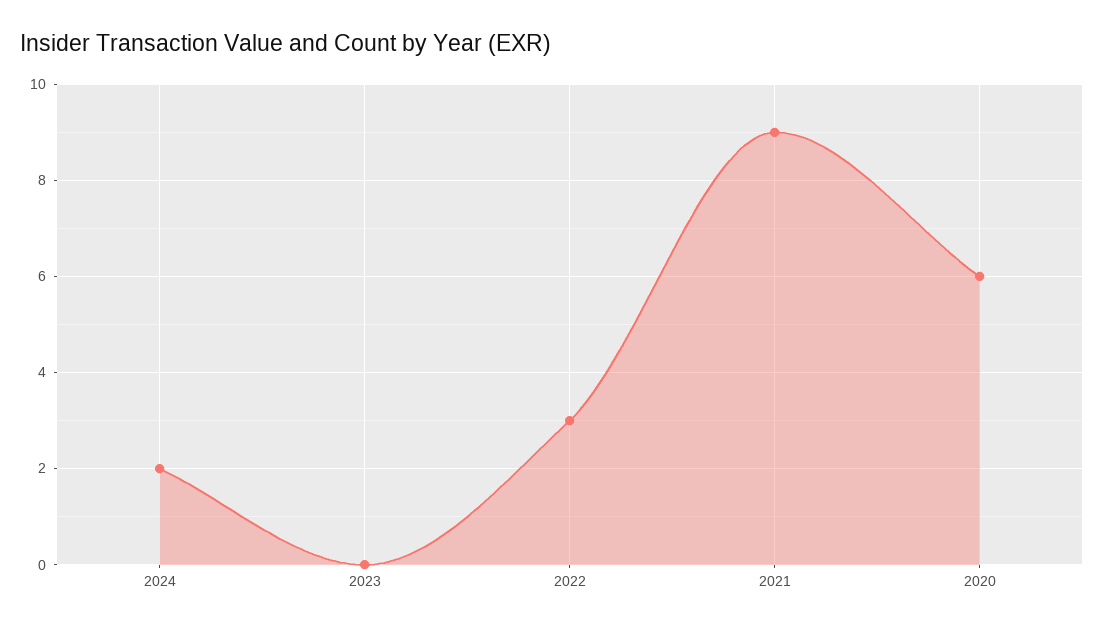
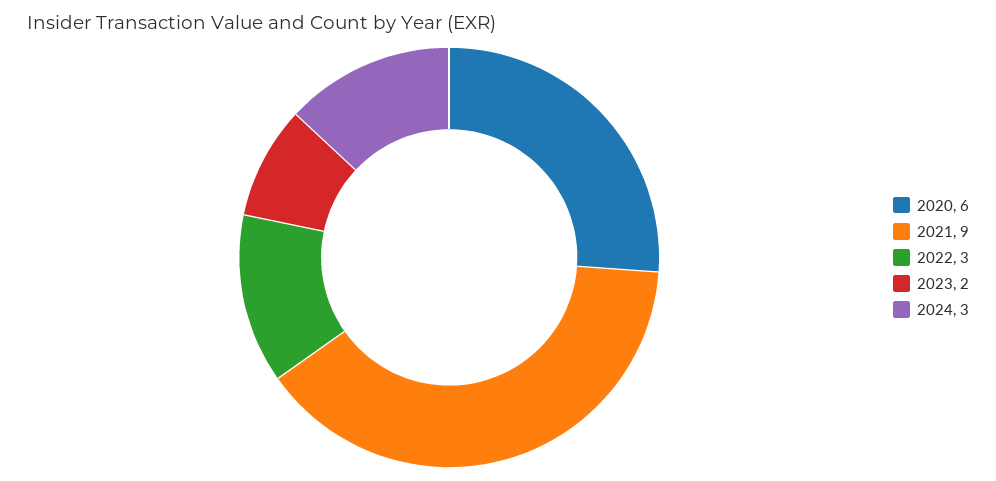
  {
-   "2024": 2,
+   "2024": 3,
-   "2023": 0,
+   "2023": 2,
    "2022": 3,
    "2021": 9,
    "2020": 6
  }

